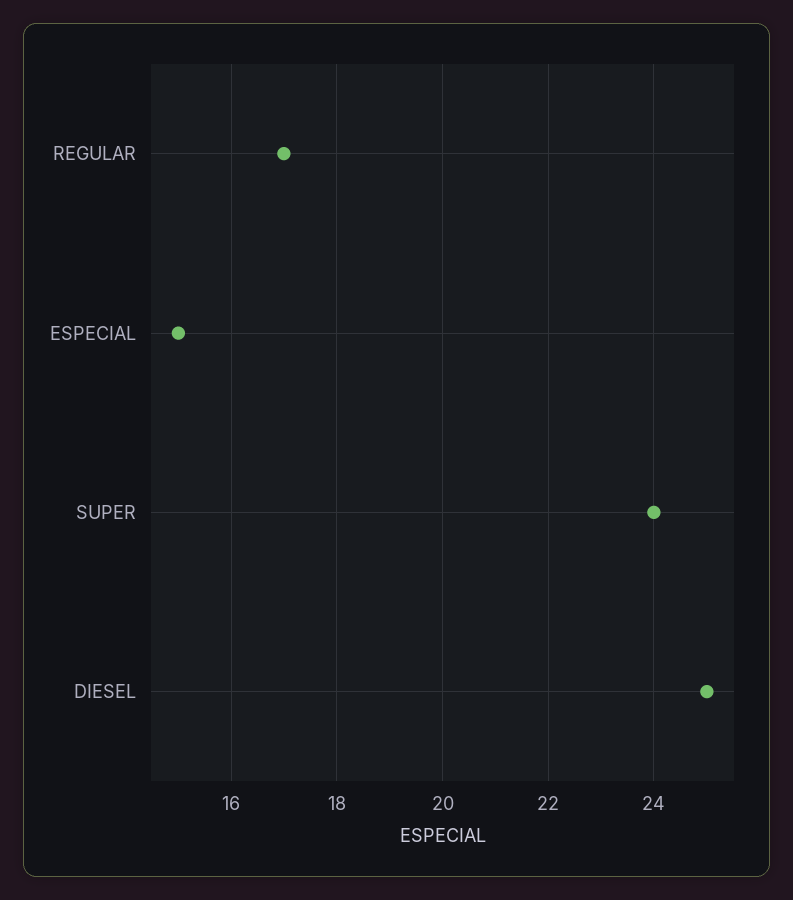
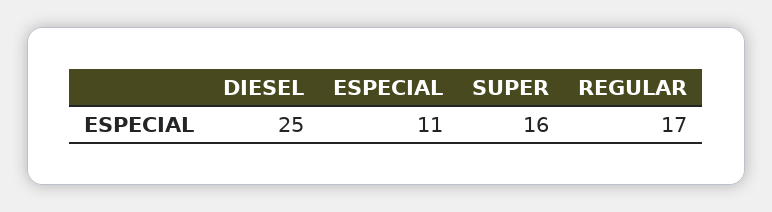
  {
    "REGULAR": 17,
-   "ESPECIAL": 15,
+   "ESPECIAL": 11,
-   "SUPER": 24,
+   "SUPER": 16,
    "DIESEL": 25
  }

